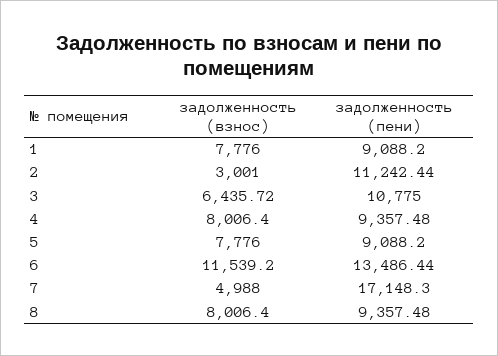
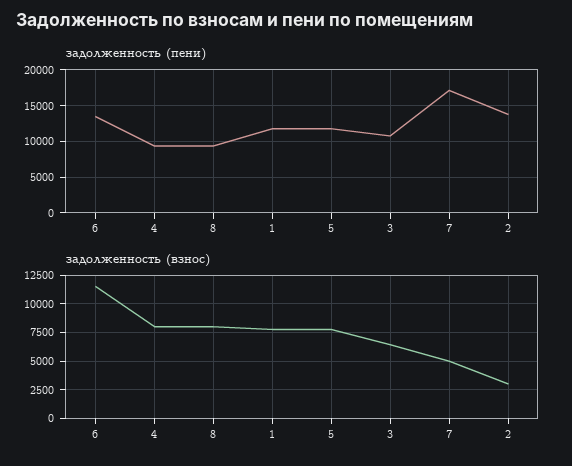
  {
    "задолженность (взнос)": {
      "1": 7776,
      "2": 3001,
      "3": 6435.72,
      "4": 8006.4,
      "5": 7776,
      "6": 11539.2,
      "7": 4988,
      "8": 8006.4
    },
    "задолженность (пени)": {
-     "1": 9088.2,
+     "1": 12000,
-     "2": 11242.44,
+     "2": 14000,
      "3": 10775,
      "4": 9357.48,
-     "5": 9088.2,
+     "5": 12000,
      "6": 13486.44,
      "7": 17148.3,
      "8": 9357.48
    }
  }

